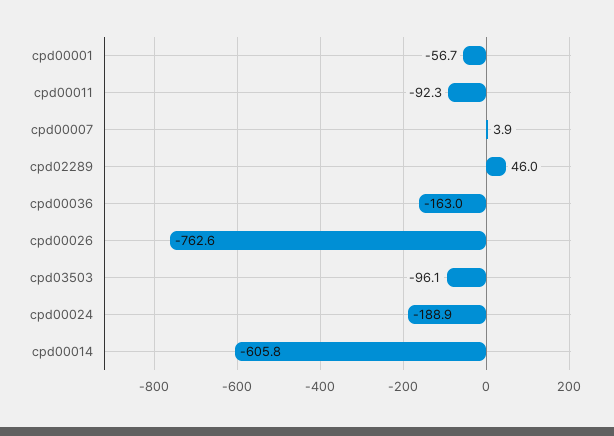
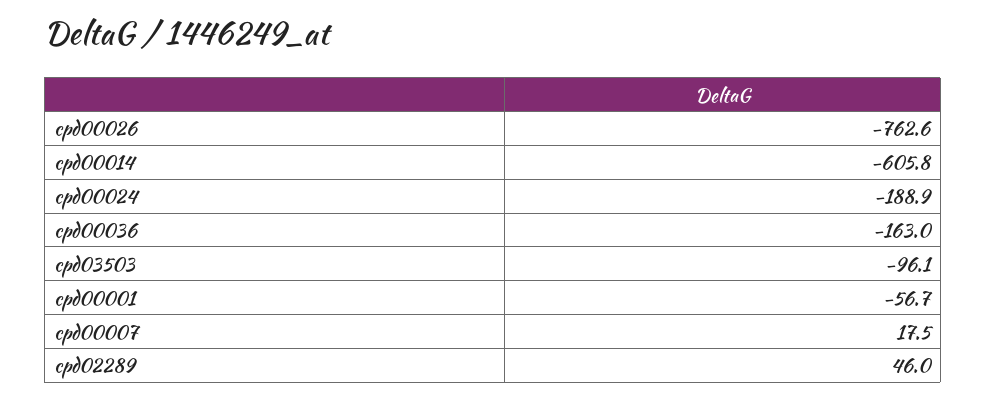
  {
    "cpd00001": -56.7,
-   "cpd00011": -92.3,
-   "cpd00007": 3.9,
+   "cpd00007": 17.5,
    "cpd02289": 46,
    "cpd00036": -163,
    "cpd00026": -762.6,
    "cpd03503": -96.1,
    "cpd00024": -188.9,
    "cpd00014": -605.8
  }

